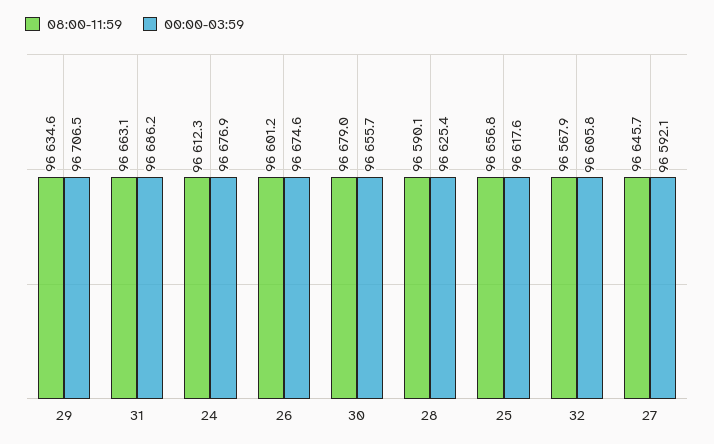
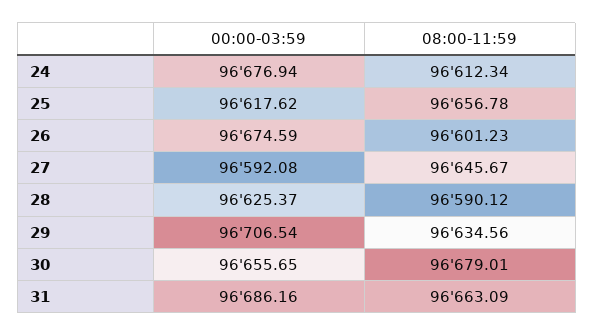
  {
    "08:00-11:59": {
      "29": 96634.56,
      "31": 96663.09,
      "24": 96612.34,
      "26": 96601.23,
      "30": 96679.01,
      "28": 96590.12,
      "25": 96656.78,
-     "32": 96567.9,
      "27": 96645.67
    },
    "00:00-03:59": {
      "29": 96706.54,
      "31": 96686.16,
      "24": 96676.94,
      "26": 96674.59,
      "30": 96655.65,
      "28": 96625.37,
      "25": 96617.62,
-     "32": 96605.8,
      "27": 96592.08
    }
  }

